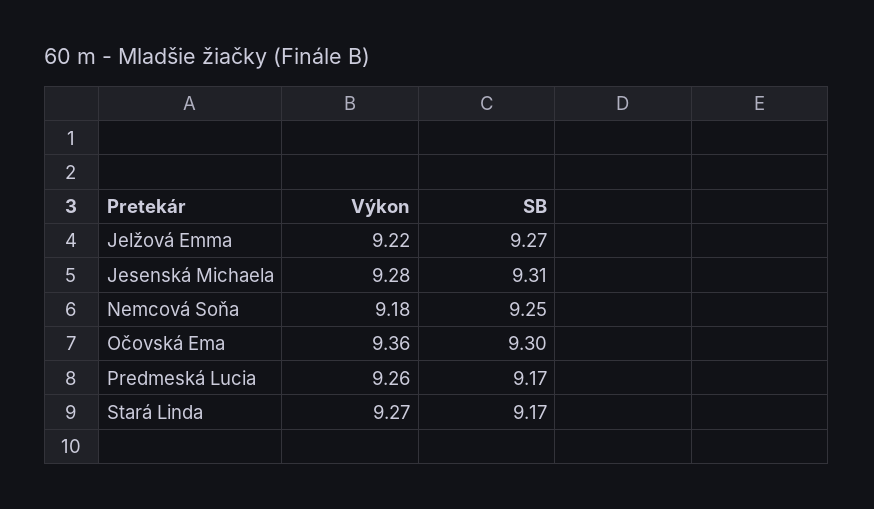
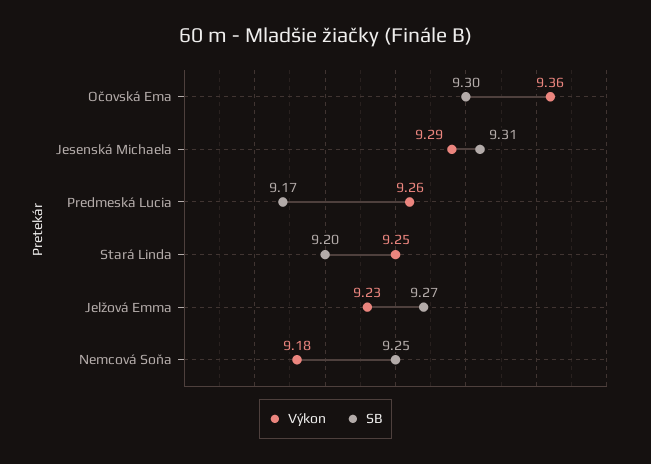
  {
    "Výkon": {
-     "Jelžová Emma": 9.22,
+     "Jelžová Emma": 9.23,
-     "Jesenská Michaela": 9.28,
+     "Jesenská Michaela": 9.29,
      "Nemcová Soňa": 9.18,
      "Očovská Ema": 9.36,
      "Predmeská Lucia": 9.26,
-     "Stará Linda": 9.27
+     "Stará Linda": 9.25
    },
    "SB": {
      "Jelžová Emma": 9.27,
      "Jesenská Michaela": 9.31,
      "Nemcová Soňa": 9.25,
      "Očovská Ema": 9.3,
      "Predmeská Lucia": 9.17,
-     "Stará Linda": 9.17
+     "Stará Linda": 9.2
    }
  }

